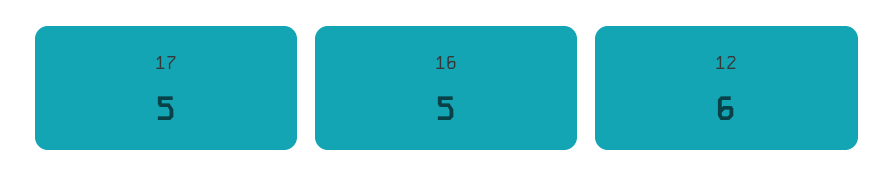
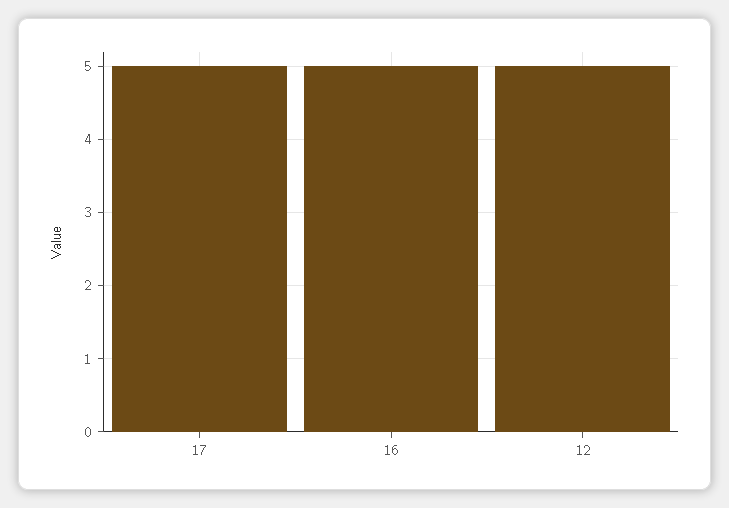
  {
    "17": 5,
    "16": 5,
-   "12": 6
+   "12": 5
  }

